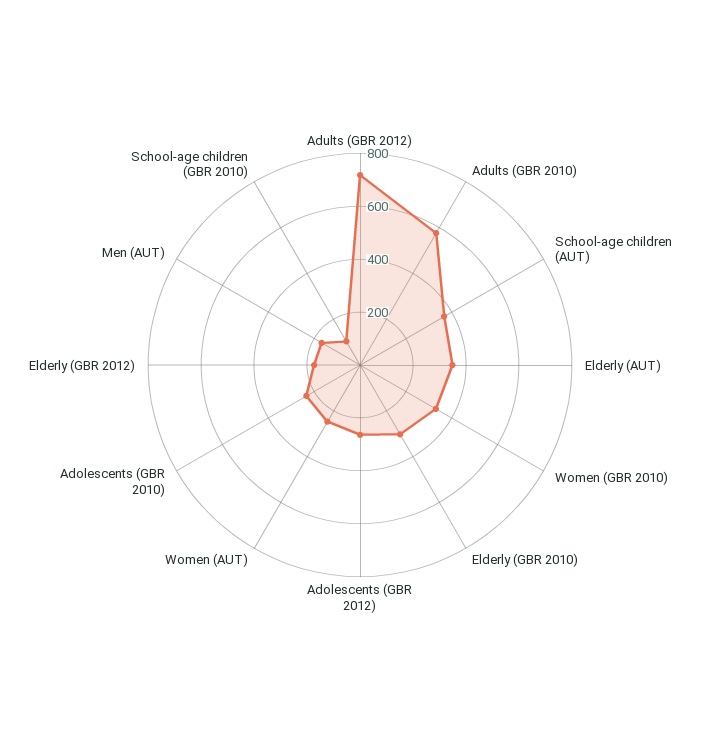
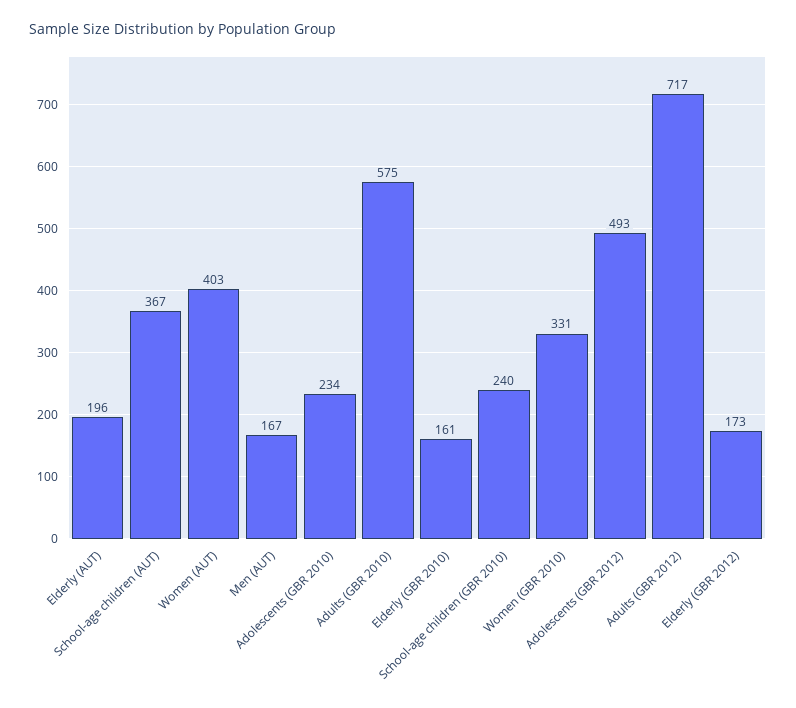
  {
    "Adults (GBR 2012)": 717,
    "Adults (GBR 2010)": 575,
    "School-age children (AUT)": 367,
-   "Elderly (AUT)": 350,
+   "Elderly (AUT)": 196,
    "Women (GBR 2010)": 331,
-   "Elderly (GBR 2010)": 300,
+   "Elderly (GBR 2010)": 161,
-   "Adolescents (GBR 2012)": 250,
+   "Adolescents (GBR 2012)": 493,
-   "Women (AUT)": 250,
+   "Women (AUT)": 403,
    "Adolescents (GBR 2010)": 234,
    "Elderly (GBR 2012)": 173,
    "Men (AUT)": 167,
-   "School-age children (GBR 2010)": 100
+   "School-age children (GBR 2010)": 240
  }

